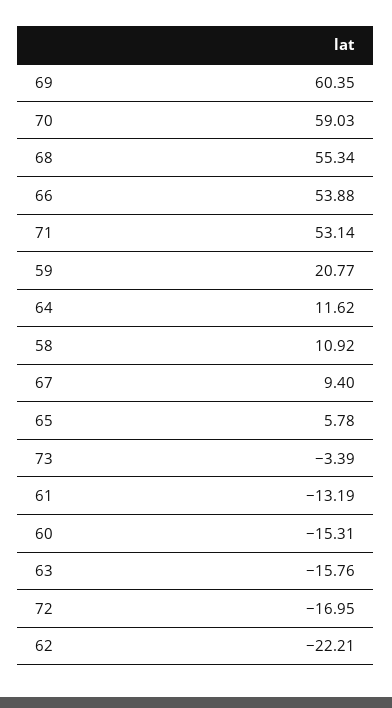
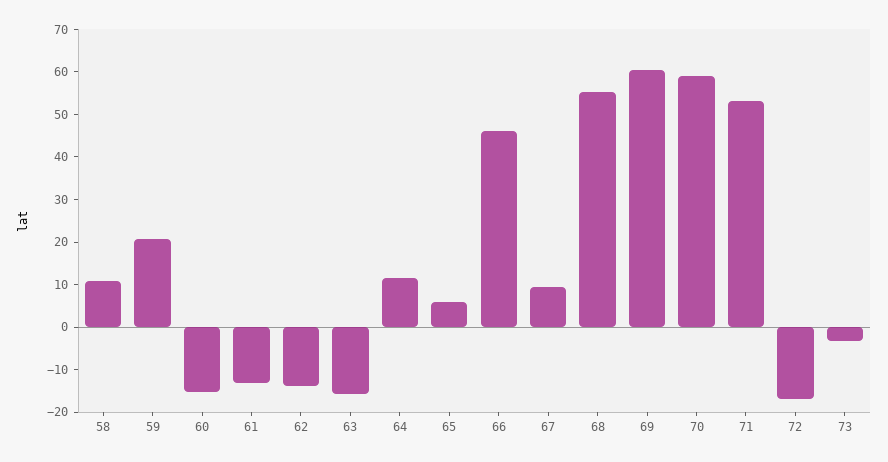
  {
    "69": 60.35,
    "70": 59.03,
    "68": 55.34,
-   "66": 53.88,
+   "66": 46,
    "71": 53.14,
    "59": 20.77,
    "64": 11.62,
    "58": 10.92,
    "67": 9.4,
    "65": 5.78,
    "73": -3.39,
    "61": -13.19,
    "60": -15.31,
    "63": -15.76,
    "72": -16.95,
-   "62": -22.21
+   "62": -14
  }

